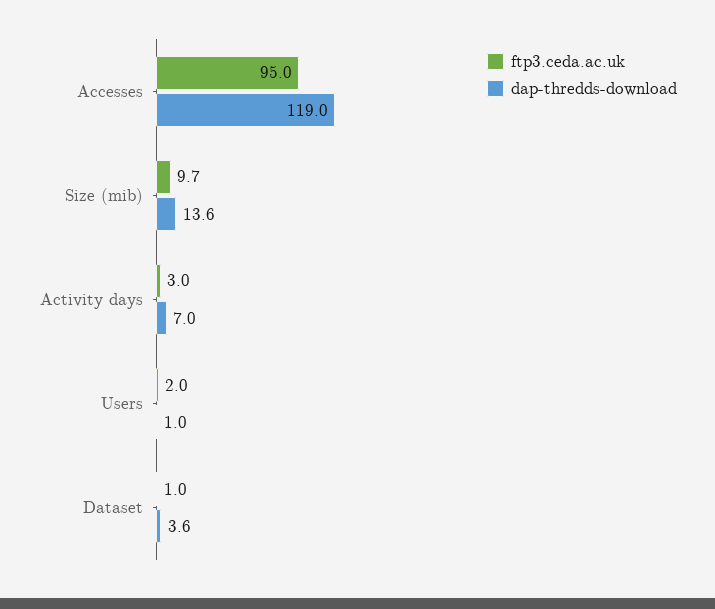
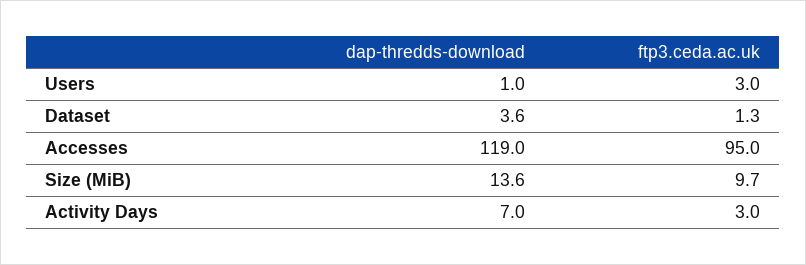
  {
    "ftp3.ceda.ac.uk": {
      "Accesses": 95,
      "Size (mib)": 9.7,
      "Activity days": 3,
-     "Users": 2,
+     "Users": 3,
-     "Dataset": 1
+     "Dataset": 1.3
    },
    "dap-thredds-download": {
      "Accesses": 119,
      "Size (mib)": 13.6,
      "Activity days": 7,
      "Users": 1,
      "Dataset": 3.6
    }
  }

